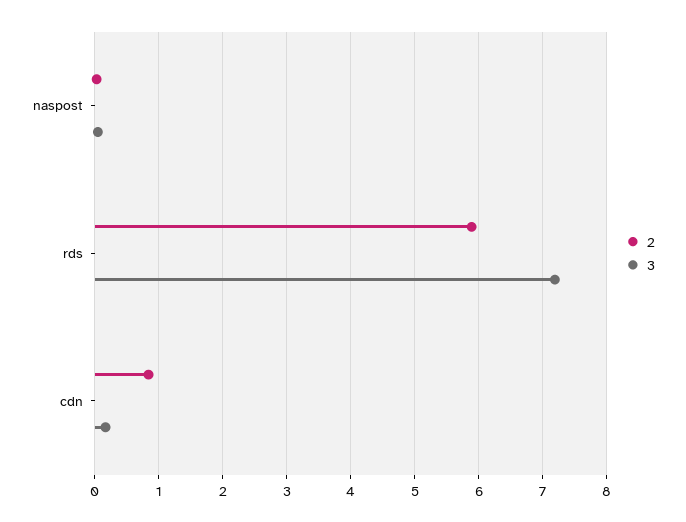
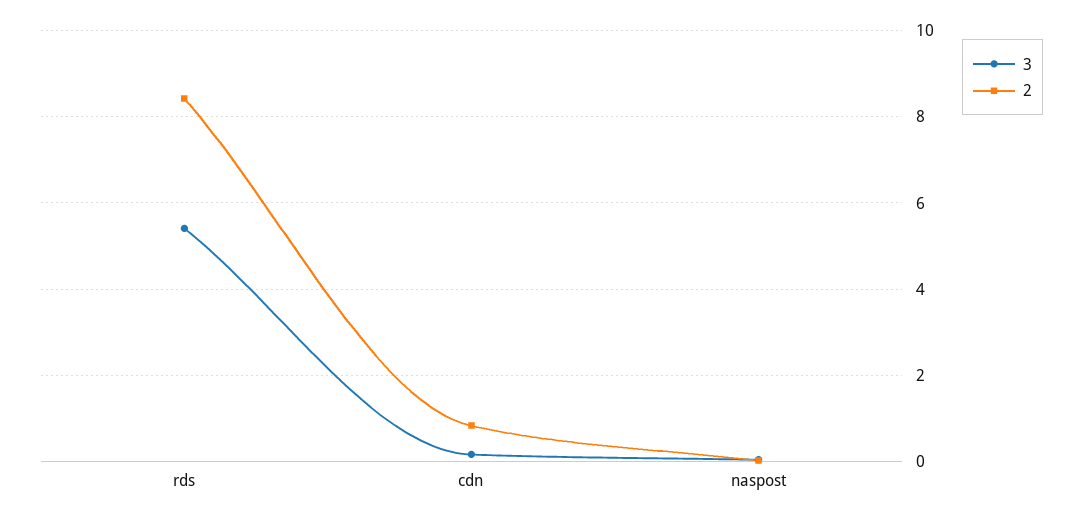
  {
    "2": {
      "naspost": 0,
-     "rds": 5.9,
+     "rds": 8.4,
      "cdn": 0.8
    },
    "3": {
      "naspost": 0.1,
-     "rds": 7.2,
+     "rds": 5.4,
      "cdn": 0.2
    }
  }

